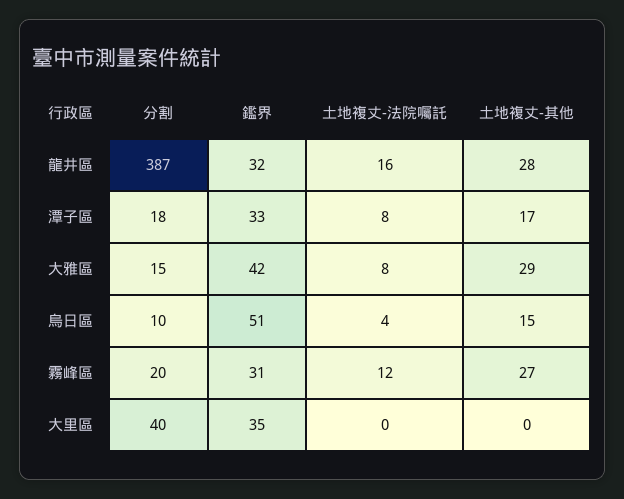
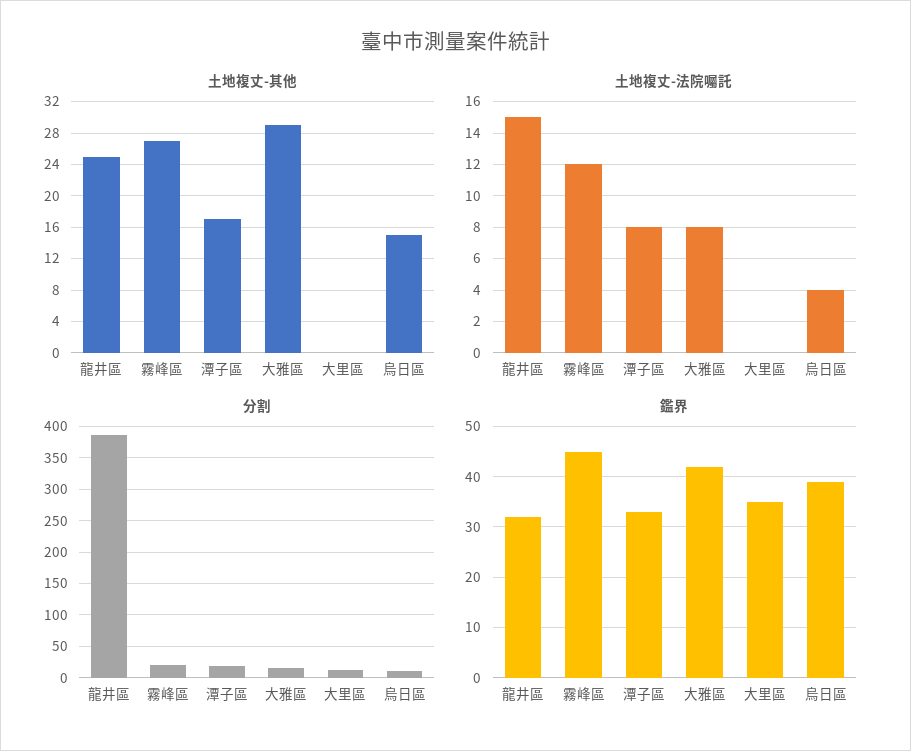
  {
    "分割": {
      "龍井區": 387,
      "潭子區": 18,
      "大雅區": 15,
      "烏日區": 10,
      "霧峰區": 20,
-     "大里區": 40
+     "大里區": 10
    },
    "鑑界": {
      "龍井區": 32,
      "潭子區": 33,
      "大雅區": 42,
-     "烏日區": 51,
+     "烏日區": 40,
-     "霧峰區": 31,
+     "霧峰區": 45,
      "大里區": 35
    },
    "土地複丈-法院囑託": {
-     "龍井區": 16,
+     "龍井區": 15,
      "潭子區": 8,
      "大雅區": 8,
      "烏日區": 4,
      "霧峰區": 12,
      "大里區": 0
    },
    "土地複丈-其他": {
-     "龍井區": 28,
+     "龍井區": 25,
      "潭子區": 17,
      "大雅區": 29,
      "烏日區": 15,
      "霧峰區": 27,
      "大里區": 0
    }
  }

